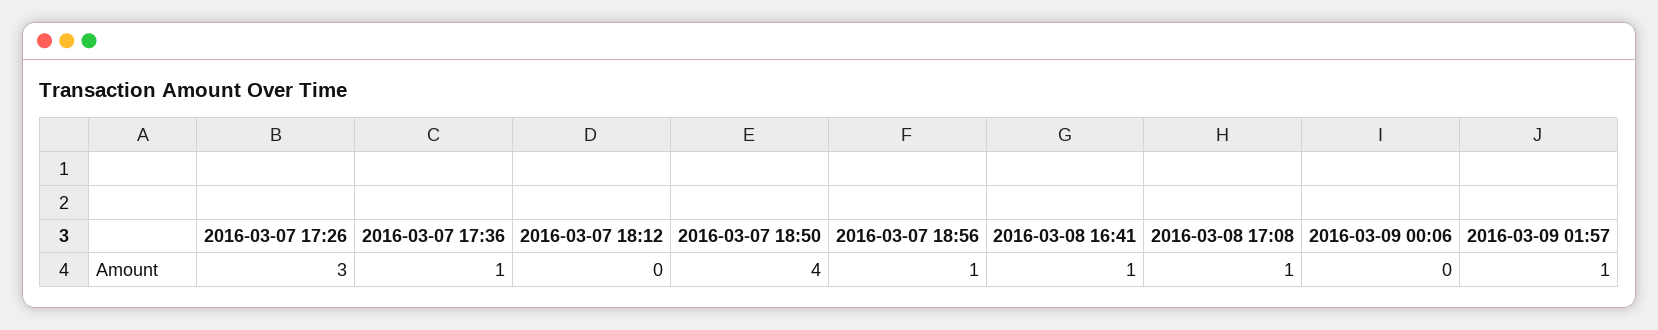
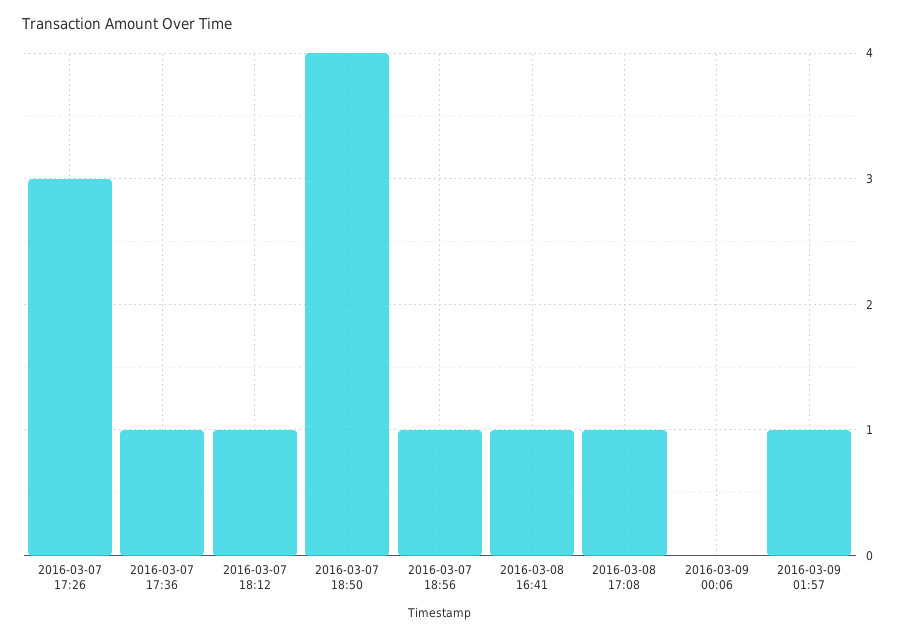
  {
    "2016-03-07 17:26": 3,
    "2016-03-07 17:36": 1,
-   "2016-03-07 18:12": 0,
+   "2016-03-07 18:12": 1,
    "2016-03-07 18:50": 4,
    "2016-03-07 18:56": 1,
    "2016-03-08 16:41": 1,
    "2016-03-08 17:08": 1,
    "2016-03-09 00:06": 0,
    "2016-03-09 01:57": 1
  }

